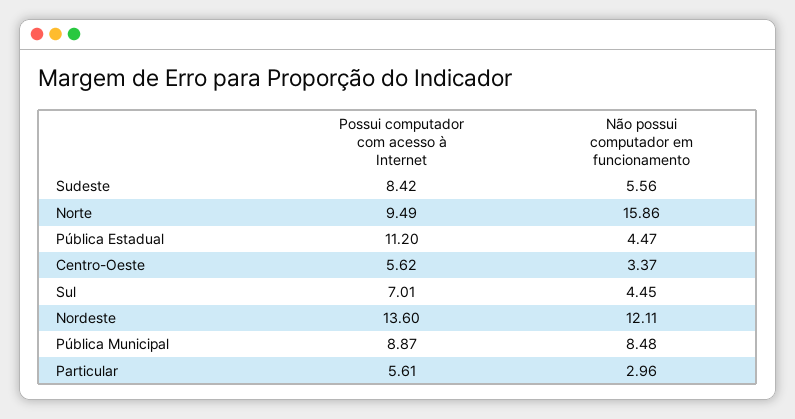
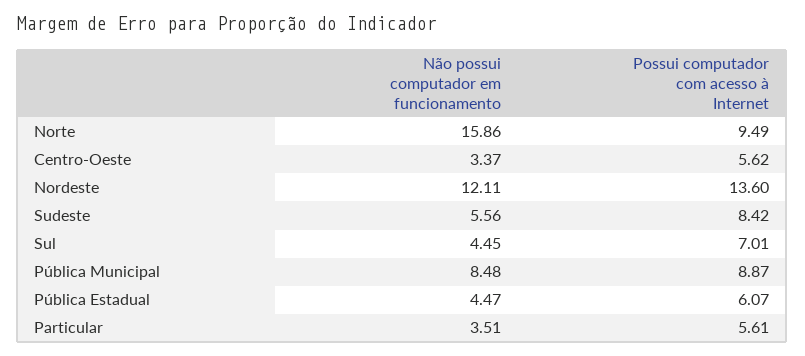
  {
    "Possui computador com acesso à Internet": {
      "Sudeste": 8.42,
      "Norte": 9.49,
-     "Pública Estadual": 11.2,
+     "Pública Estadual": 6.07,
      "Centro-Oeste": 5.62,
      "Sul": 7.01,
      "Nordeste": 13.6,
      "Pública Municipal": 8.87,
      "Particular": 5.61
    },
    "Não possui computador em funcionamento": {
      "Sudeste": 5.56,
      "Norte": 15.86,
      "Pública Estadual": 4.47,
      "Centro-Oeste": 3.37,
      "Sul": 4.45,
      "Nordeste": 12.11,
      "Pública Municipal": 8.48,
-     "Particular": 2.96
+     "Particular": 3.51
    }
  }

